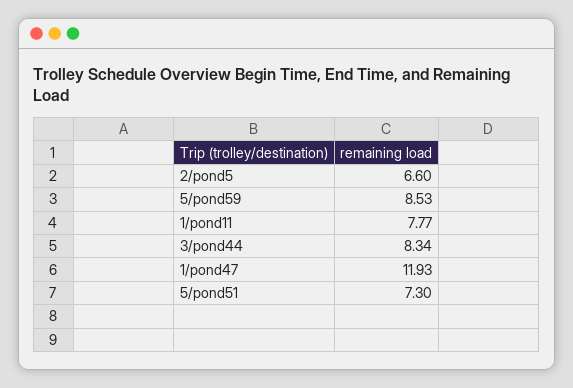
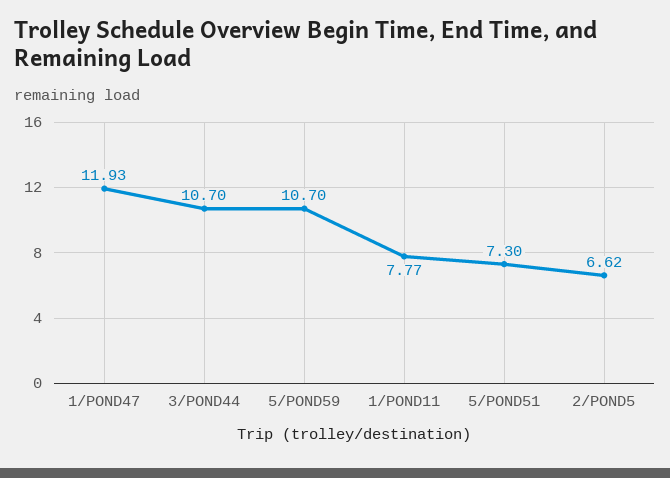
  {
-   "2/pond5": 6.6,
+   "2/pond5": 6.62,
-   "5/pond59": 8.53,
+   "5/pond59": 10.7,
    "1/pond11": 7.77,
-   "3/pond44": 8.34,
+   "3/pond44": 10.7,
    "1/pond47": 11.93,
    "5/pond51": 7.3
  }

